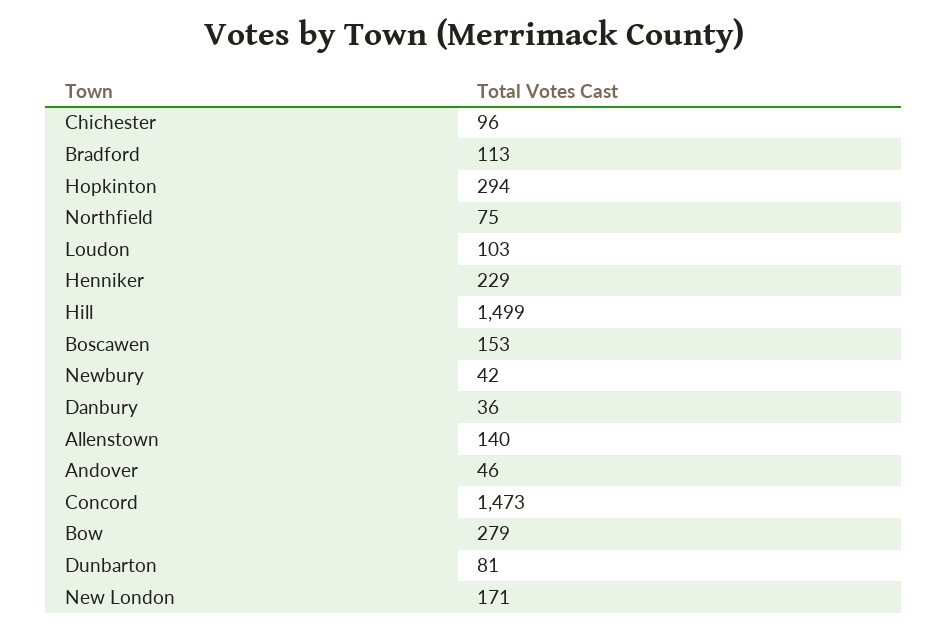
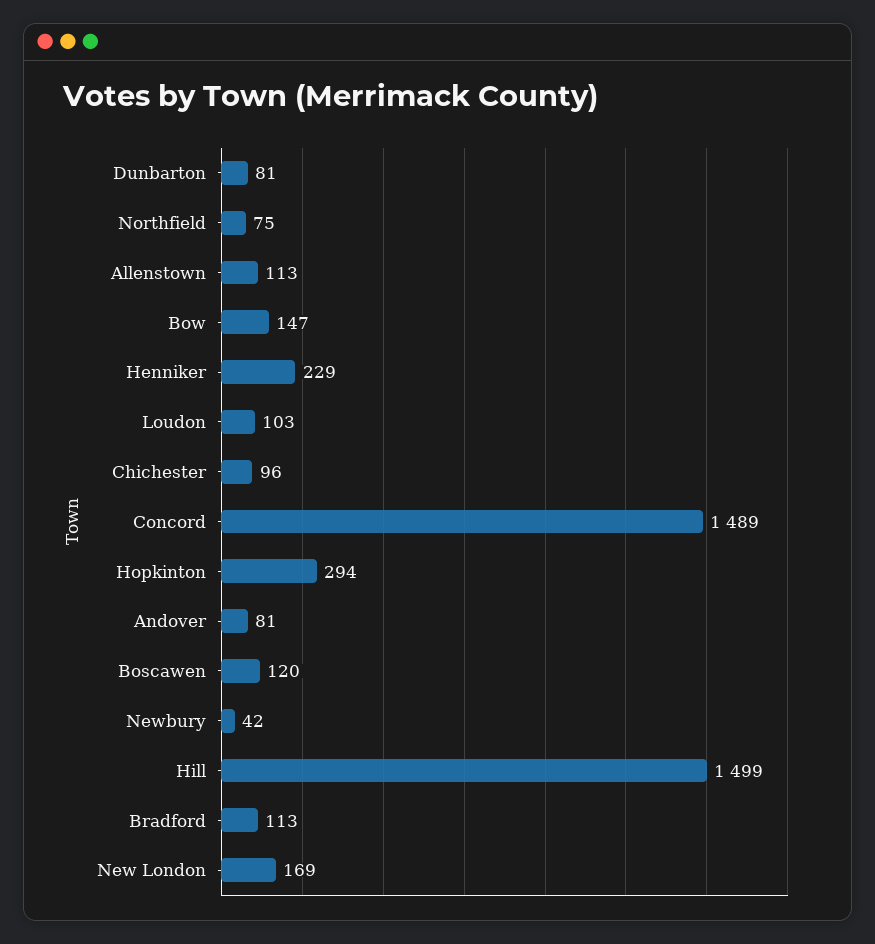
  {
    "Chichester": 96,
    "Bradford": 113,
    "Hopkinton": 294,
    "Northfield": 75,
    "Loudon": 103,
    "Henniker": 229,
    "Hill": 1499,
-   "Boscawen": 153,
+   "Boscawen": 120,
    "Newbury": 42,
-   "Danbury": 36,
-   "Allenstown": 140,
+   "Allenstown": 113,
-   "Andover": 46,
+   "Andover": 81,
-   "Concord": 1473,
+   "Concord": 1489,
-   "Bow": 279,
+   "Bow": 147,
    "Dunbarton": 81,
-   "New London": 171
+   "New London": 169
  }

